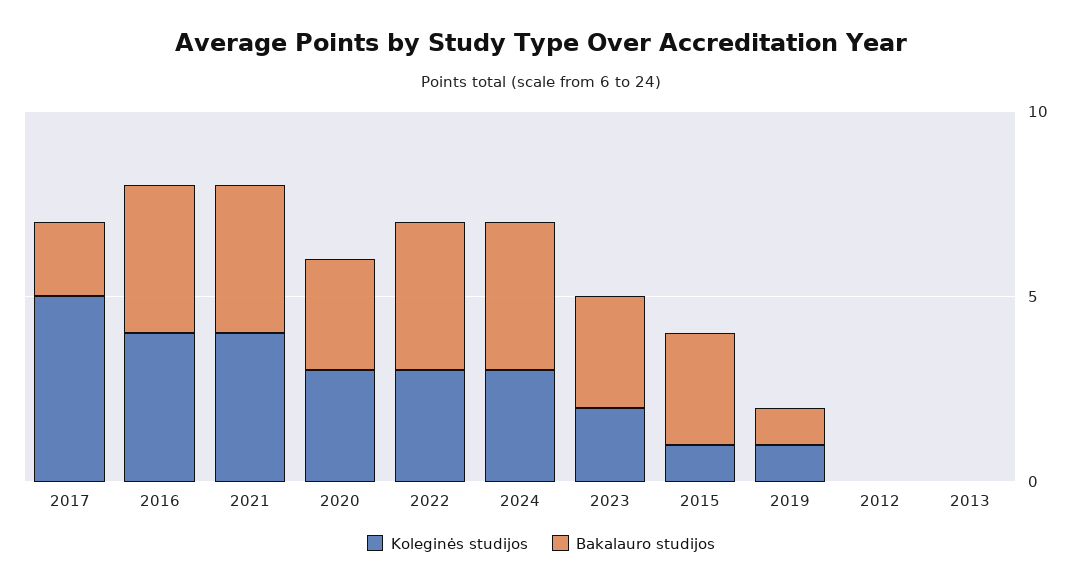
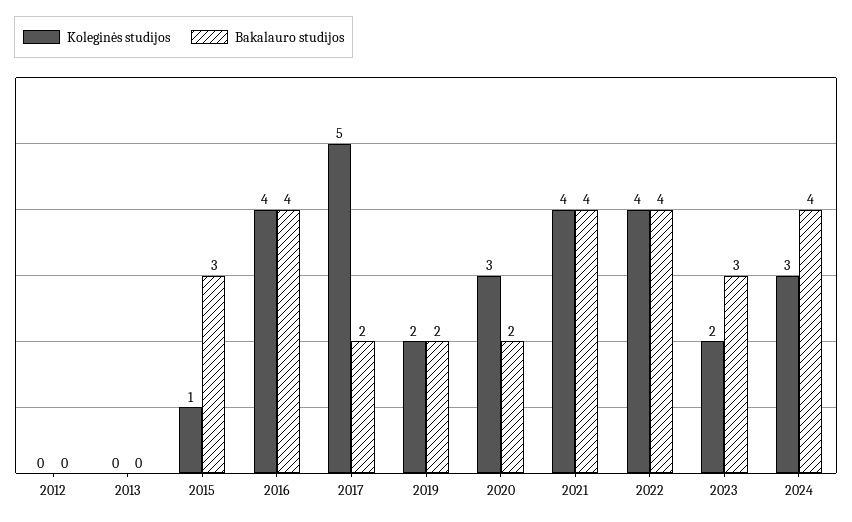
  {
    "Koleginės studijos": {
      "2017": 5,
      "2016": 4,
      "2021": 4,
      "2020": 3,
-     "2022": 3,
+     "2022": 4,
      "2024": 3,
      "2023": 2,
      "2015": 1,
-     "2019": 1,
+     "2019": 2,
      "2012": 0,
      "2013": 0
    },
    "Bakalauro studijos": {
      "2017": 2,
      "2016": 4,
      "2021": 4,
-     "2020": 3,
+     "2020": 2,
      "2022": 4,
      "2024": 4,
      "2023": 3,
      "2015": 3,
-     "2019": 1,
+     "2019": 2,
      "2012": 0,
      "2013": 0
    }
  }

